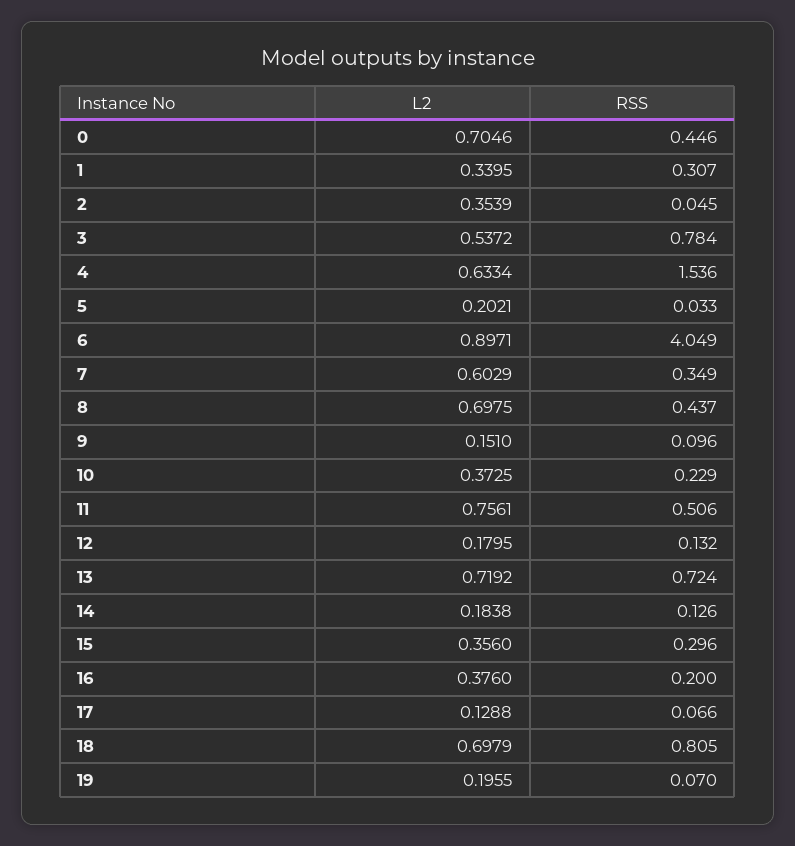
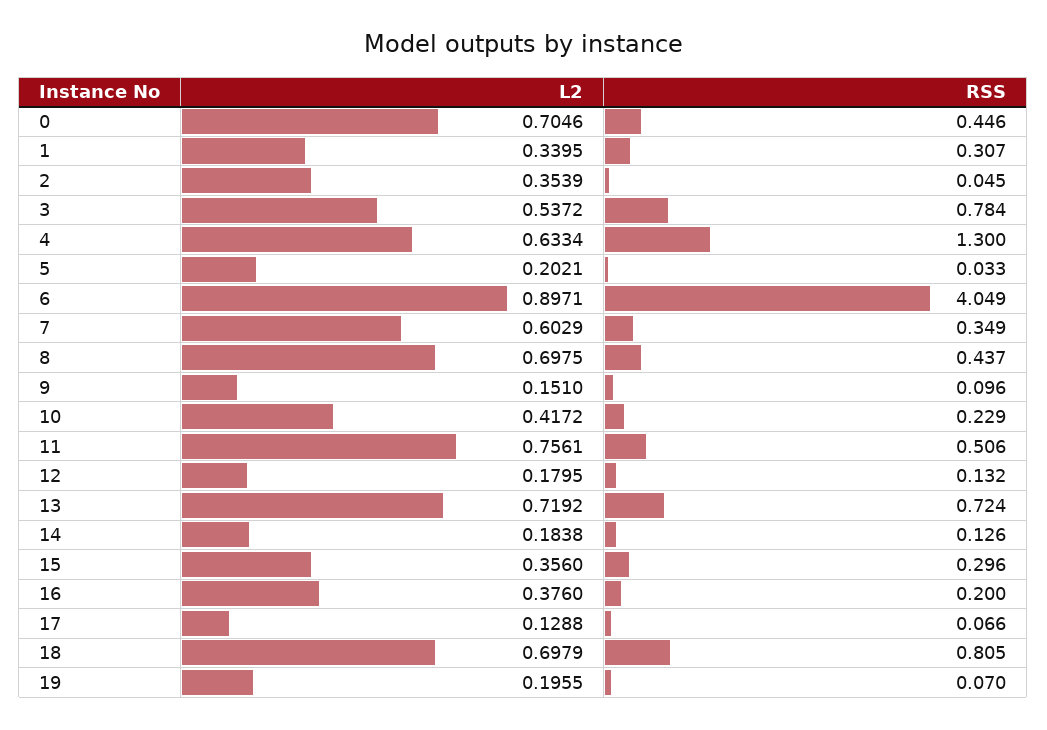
  {
    "L2": {
      "0": 0.7046,
      "1": 0.3395,
      "2": 0.3539,
      "3": 0.5372,
      "4": 0.6334,
      "5": 0.2021,
      "6": 0.8971,
      "7": 0.6029,
      "8": 0.6975,
      "9": 0.151,
-     "10": 0.3725,
+     "10": 0.4172,
      "11": 0.7561,
      "12": 0.1795,
      "13": 0.7192,
      "14": 0.1838,
      "15": 0.356,
      "16": 0.376,
      "17": 0.1288,
      "18": 0.6979,
      "19": 0.1955
    },
    "RSS": {
      "0": 0.446,
      "1": 0.307,
      "2": 0.045,
      "3": 0.784,
-     "4": 1.536,
+     "4": 1.3,
      "5": 0.033,
      "6": 4.049,
      "7": 0.349,
      "8": 0.437,
      "9": 0.096,
      "10": 0.229,
      "11": 0.506,
      "12": 0.132,
      "13": 0.724,
      "14": 0.126,
      "15": 0.296,
      "16": 0.2,
      "17": 0.066,
      "18": 0.805,
      "19": 0.07
    }
  }

